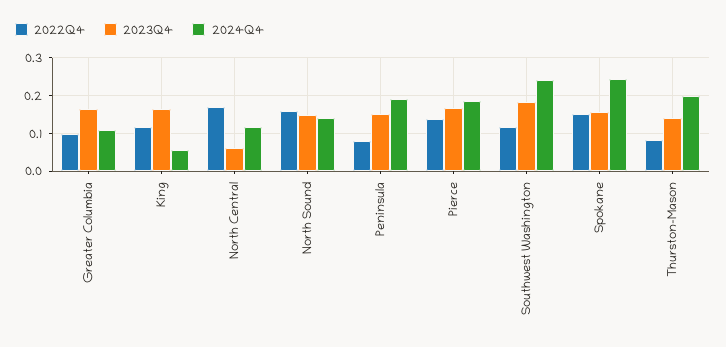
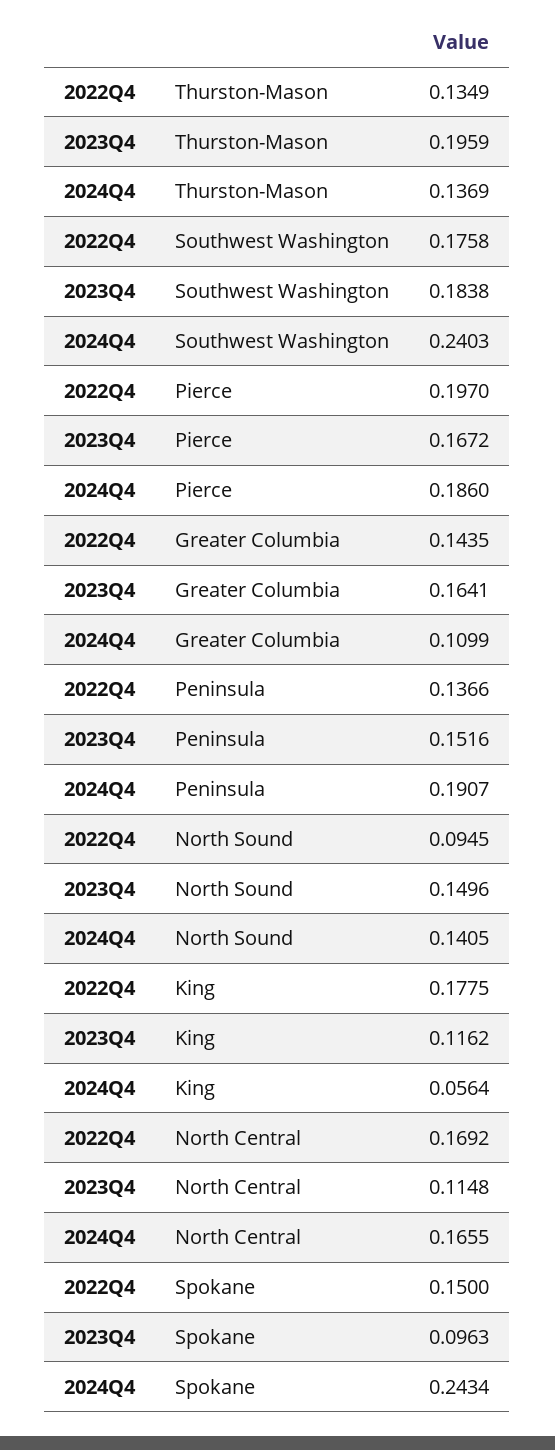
  {
    "2022Q4": {
-     "Greater Columbia": 0.1,
+     "Greater Columbia": 0.1435,
-     "King": 0.12,
+     "King": 0.1775,
      "North Central": 0.1692,
-     "North Sound": 0.16,
+     "North Sound": 0.0945,
-     "Peninsula": 0.08,
+     "Peninsula": 0.1366,
-     "Pierce": 0.14,
+     "Pierce": 0.197,
-     "Southwest Washington": 0.12,
+     "Southwest Washington": 0.1758,
      "Spokane": 0.15,
-     "Thurston-Mason": 0.08
+     "Thurston-Mason": 0.1349
    },
    "2023Q4": {
      "Greater Columbia": 0.1641,
-     "King": 0.16,
+     "King": 0.1162,
-     "North Central": 0.06,
+     "North Central": 0.1148,
      "North Sound": 0.1496,
      "Peninsula": 0.1516,
      "Pierce": 0.1672,
      "Southwest Washington": 0.1838,
-     "Spokane": 0.16,
+     "Spokane": 0.0963,
-     "Thurston-Mason": 0.14
+     "Thurston-Mason": 0.1959
    },
    "2024Q4": {
      "Greater Columbia": 0.1099,
      "King": 0.0564,
-     "North Central": 0.12,
+     "North Central": 0.1655,
      "North Sound": 0.1405,
      "Peninsula": 0.1907,
      "Pierce": 0.186,
      "Southwest Washington": 0.2403,
      "Spokane": 0.2434,
-     "Thurston-Mason": 0.2
+     "Thurston-Mason": 0.1369
    }
  }

